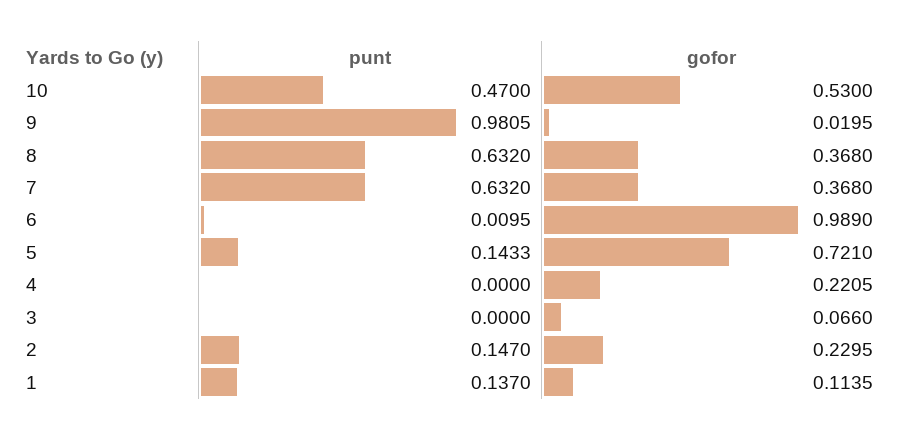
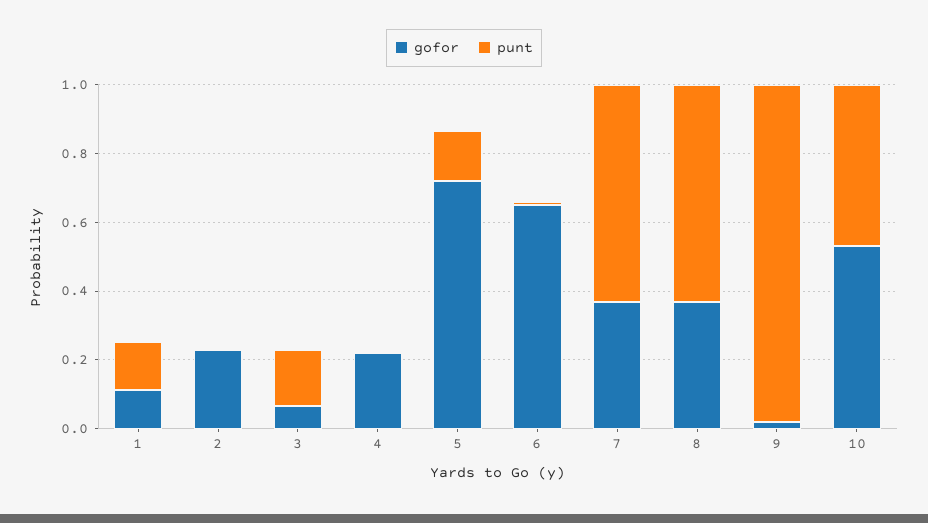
  {
    "punt": {
      "10": 0.47,
      "9": 0.9805,
      "8": 0.632,
      "7": 0.632,
      "6": 0.0095,
      "5": 0.1433,
      "4": 0,
-     "3": 0,
+     "3": 0.15,
-     "2": 0.147,
+     "2": 0,
      "1": 0.137
    },
    "gofor": {
      "10": 0.53,
      "9": 0.0195,
      "8": 0.368,
      "7": 0.368,
-     "6": 0.989,
+     "6": 0.65,
      "5": 0.721,
      "4": 0.2205,
      "3": 0.066,
      "2": 0.2295,
      "1": 0.1135
    }
  }

